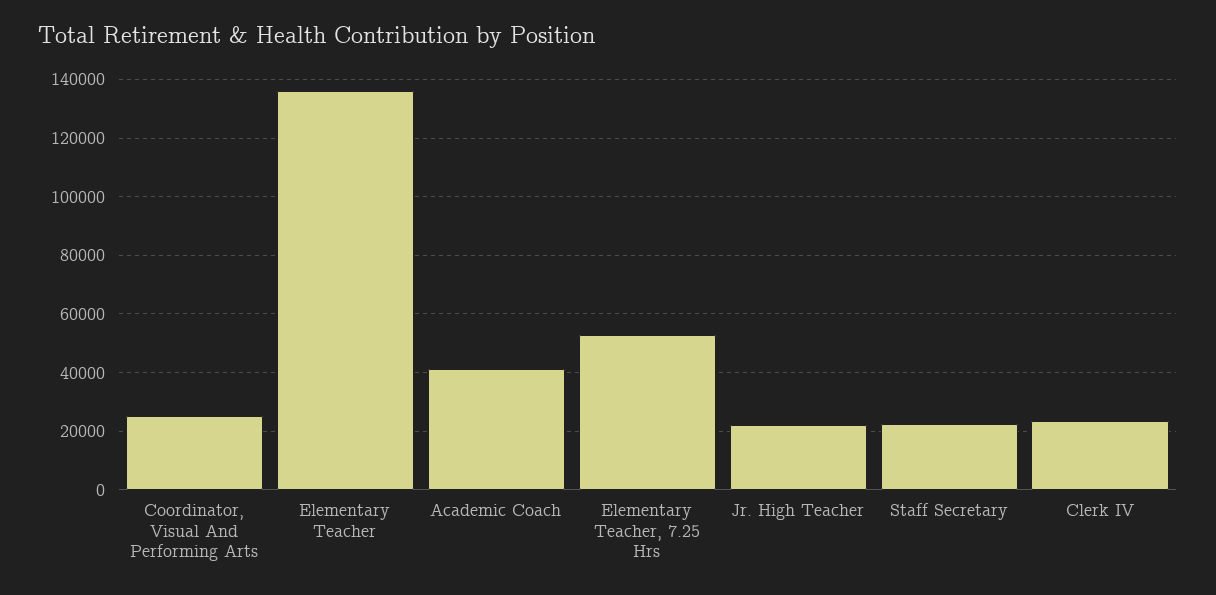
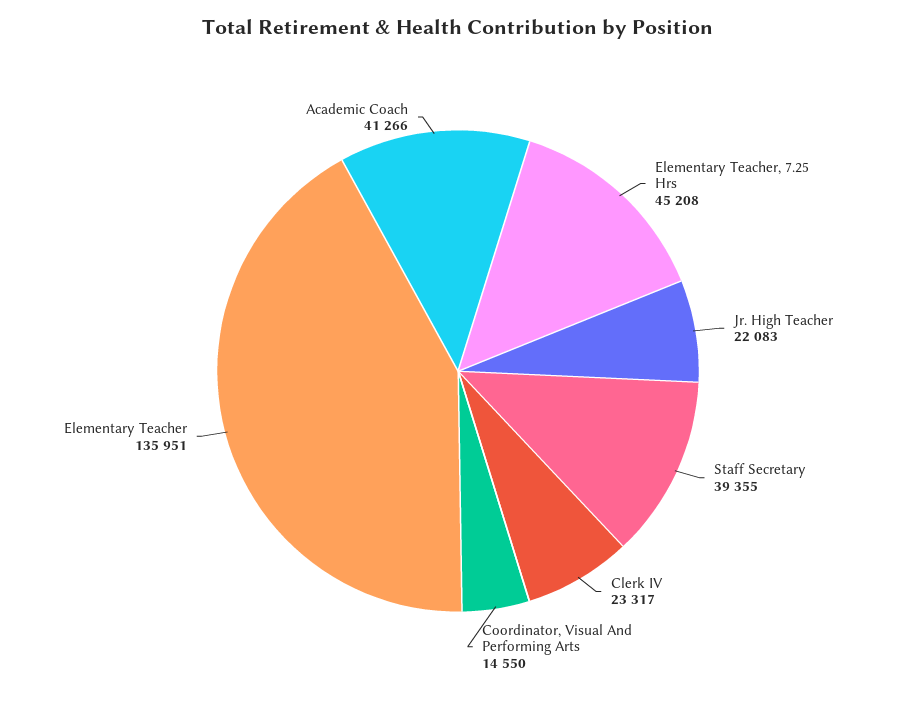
  {
-   "Coordinator, Visual And Performing Arts": 25000,
+   "Coordinator, Visual And Performing Arts": 14550,
    "Elementary Teacher": 135951,
    "Academic Coach": 41266,
-   "Elementary Teacher, 7.25 Hrs": 52500,
+   "Elementary Teacher, 7.25 Hrs": 45208,
    "Jr. High Teacher": 22083,
-   "Staff Secretary": 22500,
+   "Staff Secretary": 39355,
    "Clerk IV": 23317
  }

